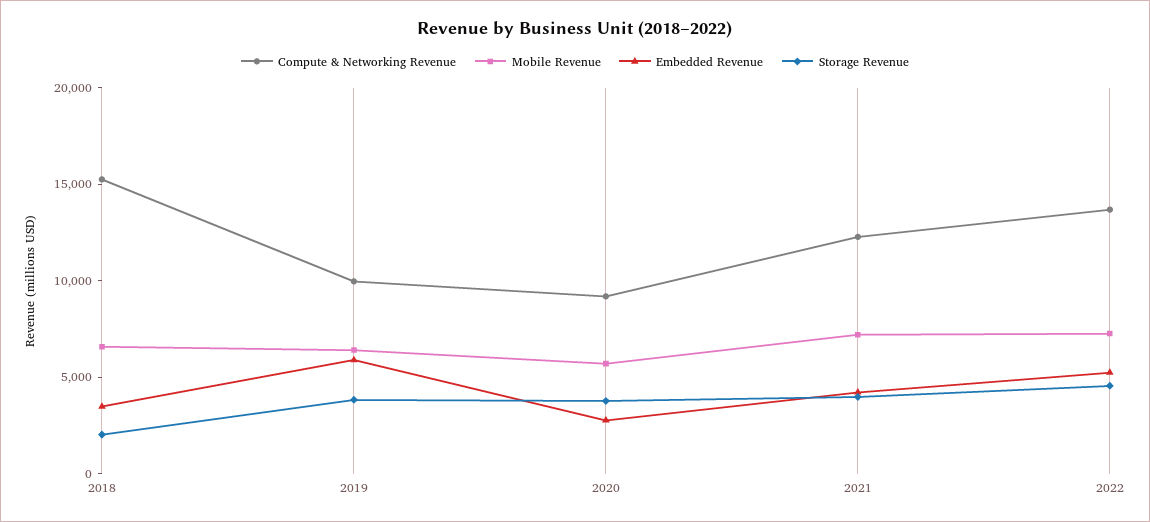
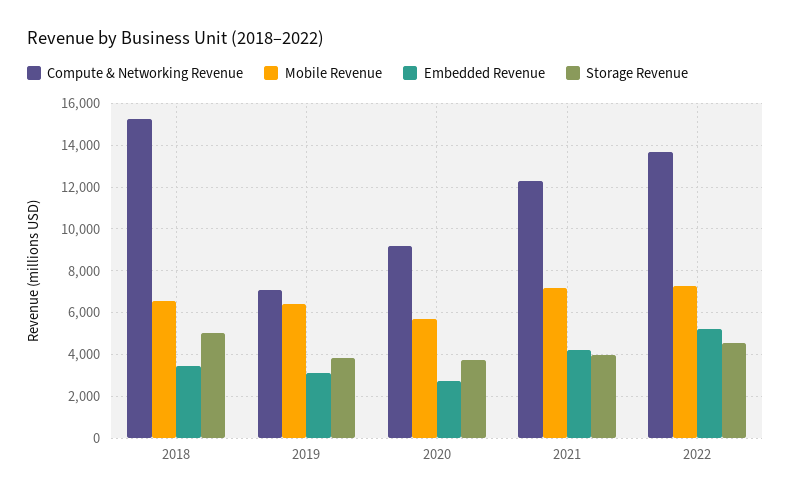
  {
    "Compute & Networking Revenue": {
      "2018": 15500,
-     "2019": 10000,
+     "2019": 7000,
      "2020": 9000,
      "2021": 12500,
      "2022": 13500
    },
    "Mobile Revenue": {
      "2018": 6500,
      "2019": 6500,
      "2020": 5500,
      "2021": 7000,
      "2022": 7500
    },
    "Embedded Revenue": {
      "2018": 3500,
-     "2019": 6000,
+     "2019": 3000,
      "2020": 3000,
      "2021": 4000,
      "2022": 5000
    },
    "Storage Revenue": {
-     "2018": 2000,
+     "2018": 5000,
      "2019": 4000,
      "2020": 4000,
      "2021": 4000,
      "2022": 4500
    }
  }

